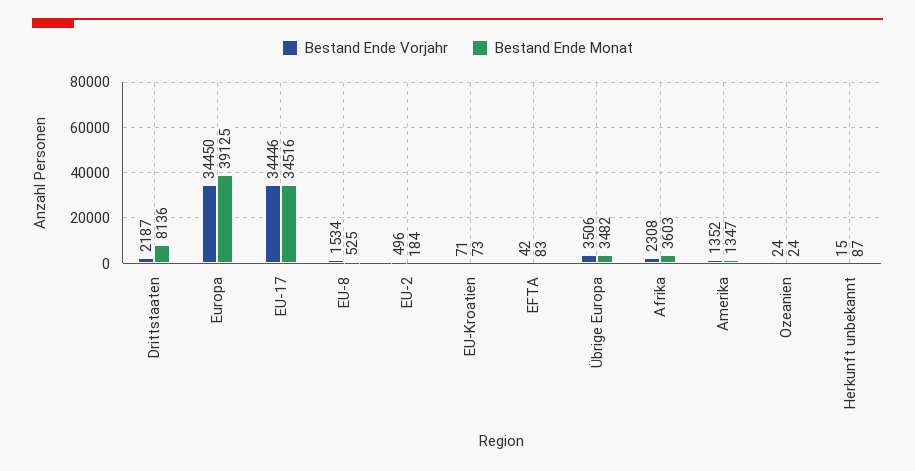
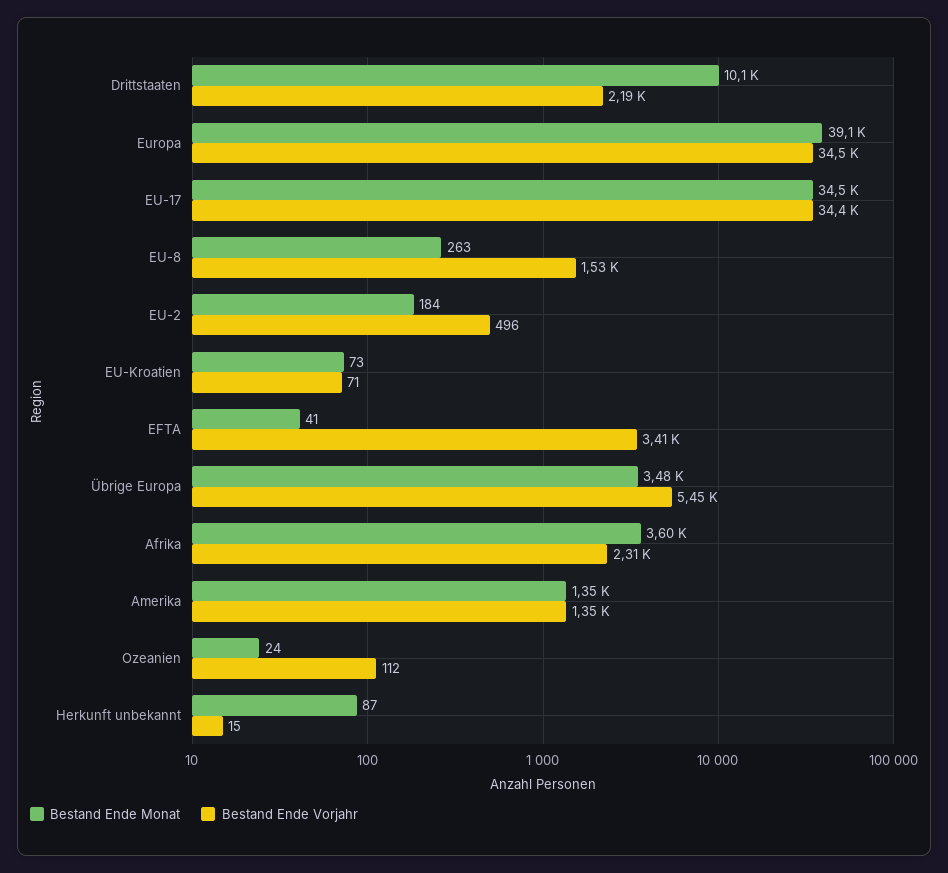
  {
    "Bestand Ende Vorjahr": {
      "Drittstaaten": 2187,
      "Europa": 34450,
      "EU-17": 34446,
      "EU-8": 1534,
      "EU-2": 496,
      "EU-Kroatien": 71,
-     "EFTA": 42,
+     "EFTA": 3410,
-     "Übrige Europa": 3506,
+     "Übrige Europa": 5450,
      "Afrika": 2308,
      "Amerika": 1352,
-     "Ozeanien": 24,
+     "Ozeanien": 112,
      "Herkunft unbekannt": 15
    },
    "Bestand Ende Monat": {
-     "Drittstaaten": 8136,
+     "Drittstaaten": 10100,
      "Europa": 39125,
      "EU-17": 34516,
-     "EU-8": 525,
+     "EU-8": 263,
      "EU-2": 184,
      "EU-Kroatien": 73,
-     "EFTA": 83,
+     "EFTA": 41,
      "Übrige Europa": 3482,
      "Afrika": 3603,
      "Amerika": 1347,
      "Ozeanien": 24,
      "Herkunft unbekannt": 87
    }
  }

